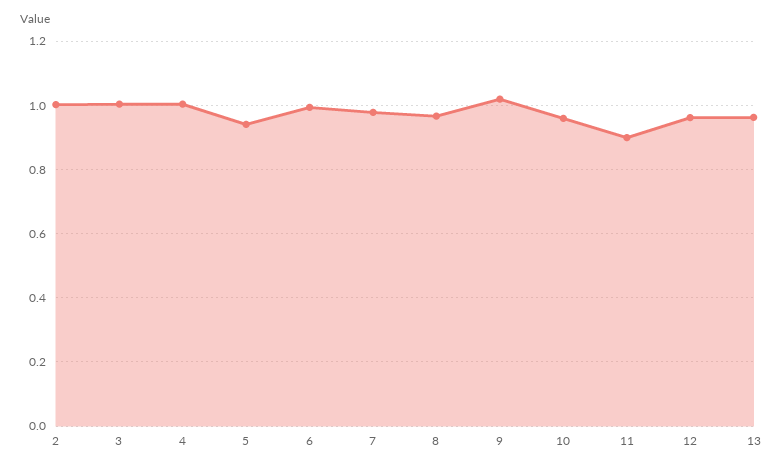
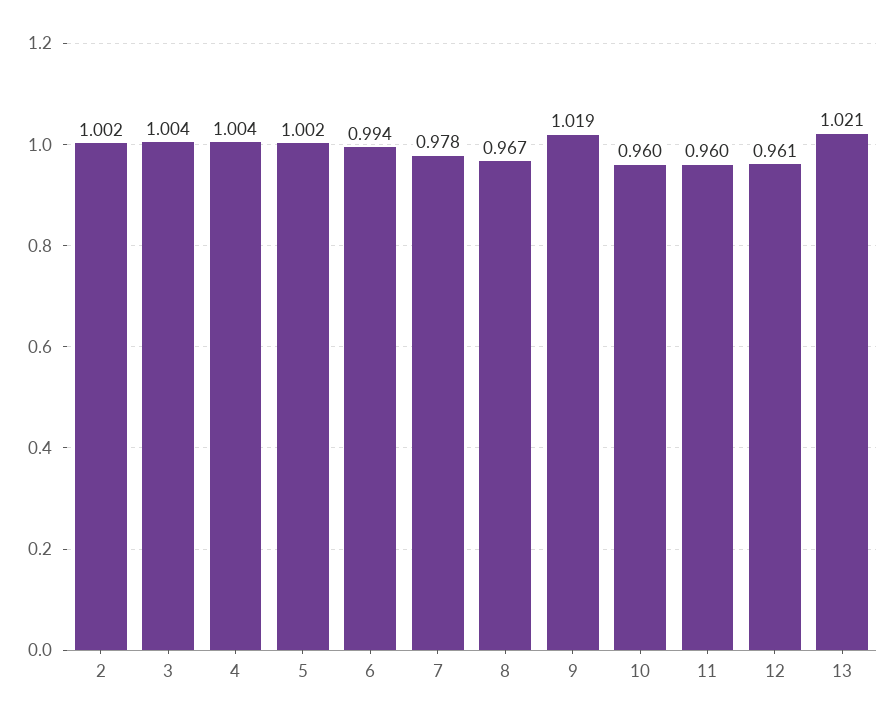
  {
    "2": 1.002,
    "3": 1.004,
    "4": 1.004,
-   "5": 0.94,
+   "5": 1.002,
    "6": 0.994,
    "7": 0.978,
    "8": 0.967,
    "9": 1.019,
    "10": 0.96,
-   "11": 0.9,
+   "11": 0.96,
    "12": 0.961,
-   "13": 0.96
+   "13": 1.021
  }

